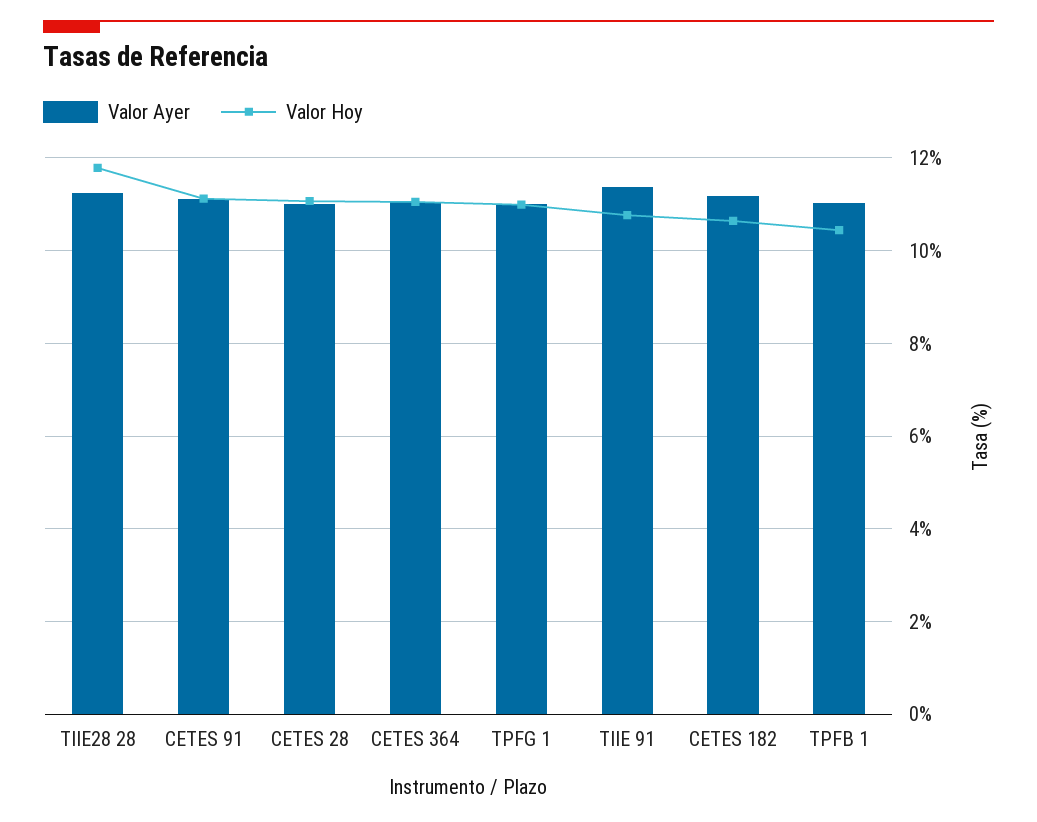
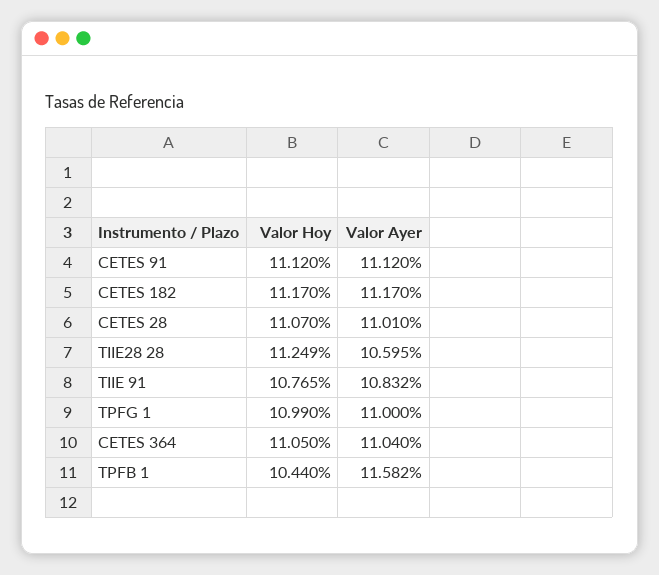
  {
    "Valor Ayer": {
-     "TIIE28 28": 11.2,
+     "TIIE28 28": 10.595,
      "CETES 91": 11.12,
      "CETES 28": 11.01,
      "CETES 364": 11.04,
      "TPFG 1": 11,
-     "TIIE 91": 11.4,
+     "TIIE 91": 10.832,
      "CETES 182": 11.17,
-     "TPFB 1": 11
+     "TPFB 1": 11.582
    },
    "Valor Hoy": {
-     "TIIE28 28": 11.8,
+     "TIIE28 28": 11.249,
      "CETES 91": 11.12,
      "CETES 28": 11.07,
      "CETES 364": 11.05,
      "TPFG 1": 10.99,
      "TIIE 91": 10.765,
-     "CETES 182": 10.6,
+     "CETES 182": 11.17,
      "TPFB 1": 10.44
    }
  }

